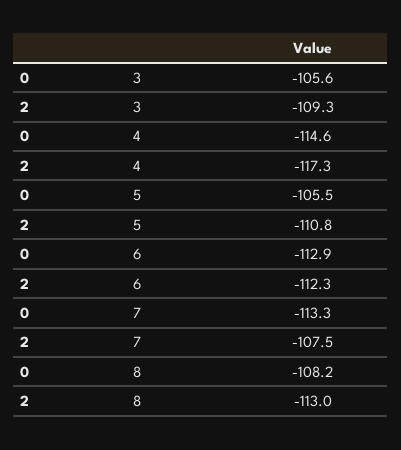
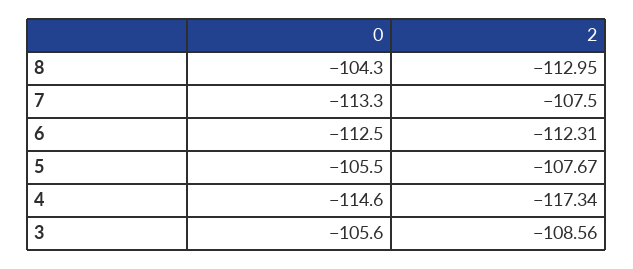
  {
    "0": {
      "3": -105.6,
      "4": -114.6,
      "5": -105.5,
-     "6": -112.9,
+     "6": -112.5,
      "7": -113.3,
-     "8": -108.2
+     "8": -104.3
    },
    "2": {
-     "3": -109.3,
+     "3": -108.56,
      "4": -117.34,
-     "5": -110.8,
+     "5": -107.67,
      "6": -112.31,
      "7": -107.5,
      "8": -112.95
    }
  }

